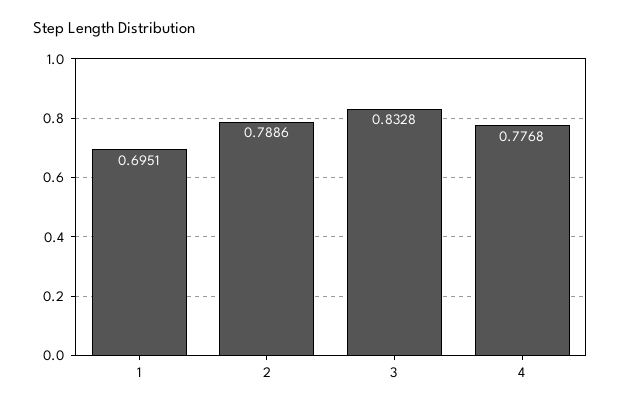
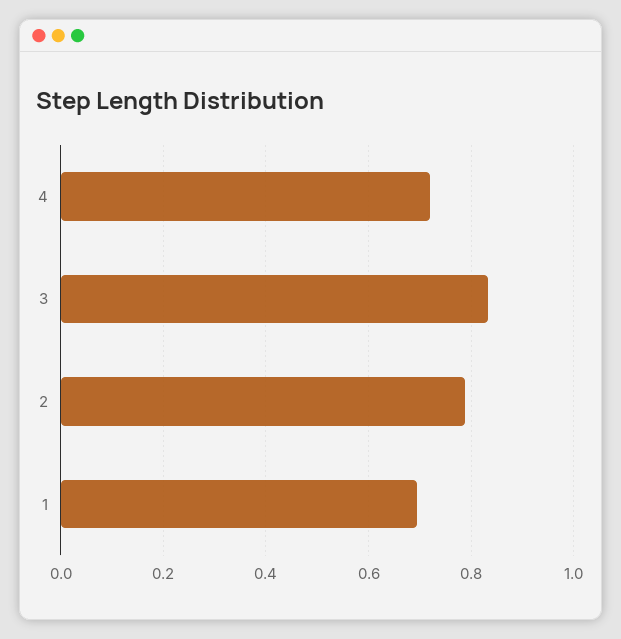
  {
    "1": 0.6951,
    "2": 0.7886,
    "3": 0.8328,
-   "4": 0.7768
+   "4": 0.72
  }

